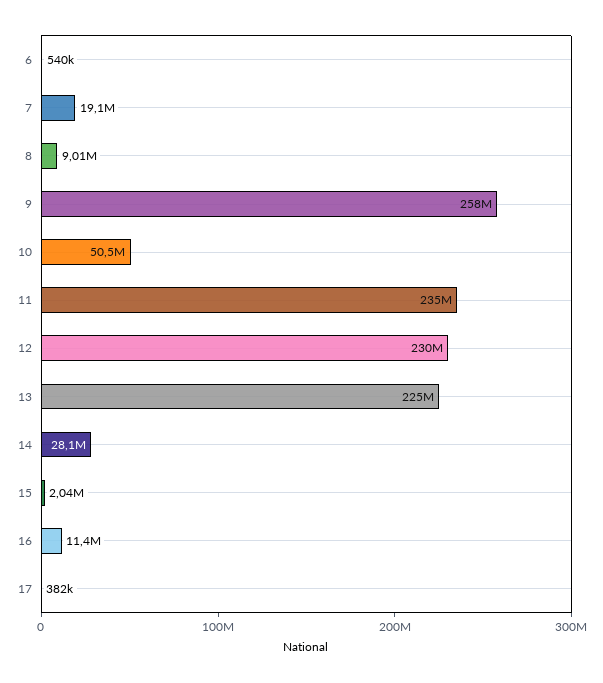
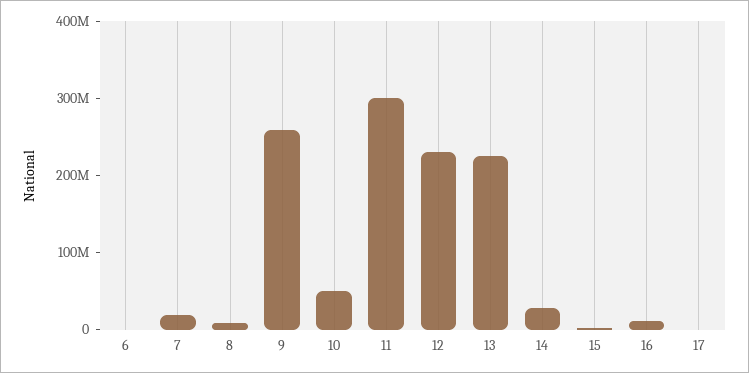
  {
    "6": 540000,
    "7": 19100000,
    "8": 9010000,
    "9": 258000000,
    "10": 50500000,
-   "11": 235000000,
+   "11": 300000000,
    "12": 230000000,
    "13": 225000000,
    "14": 28100000,
    "15": 2040000,
    "16": 11400000,
    "17": 382000
  }

